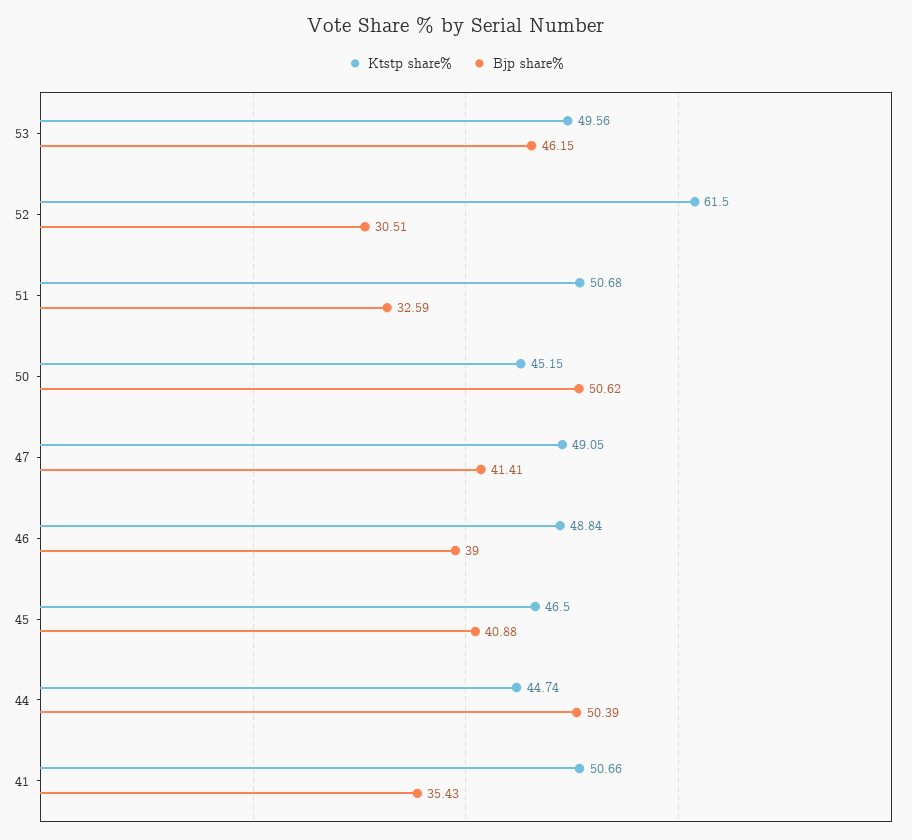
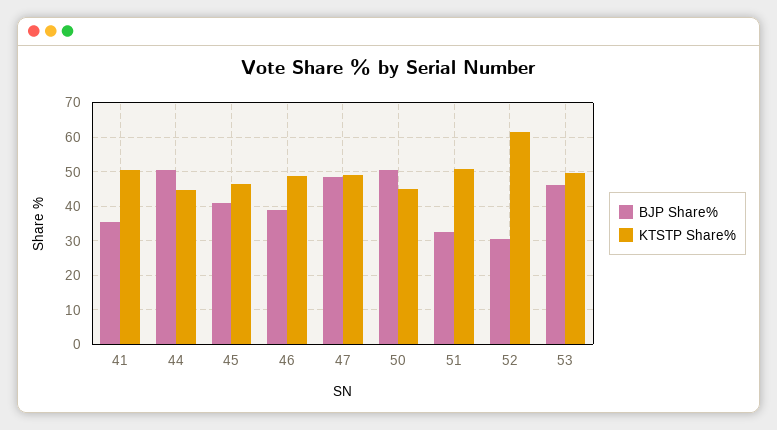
  {
    "Ktstp share%": {
      "53": 49.56,
      "52": 61.5,
      "51": 50.68,
      "50": 45.15,
      "47": 49.05,
      "46": 48.84,
      "45": 46.5,
      "44": 44.74,
      "41": 50.66
    },
    "Bjp share%": {
      "53": 46.15,
      "52": 30.51,
      "51": 32.59,
      "50": 50.62,
-     "47": 41.41,
+     "47": 48,
      "46": 39,
      "45": 40.88,
      "44": 50.39,
      "41": 35.43
    }
  }

